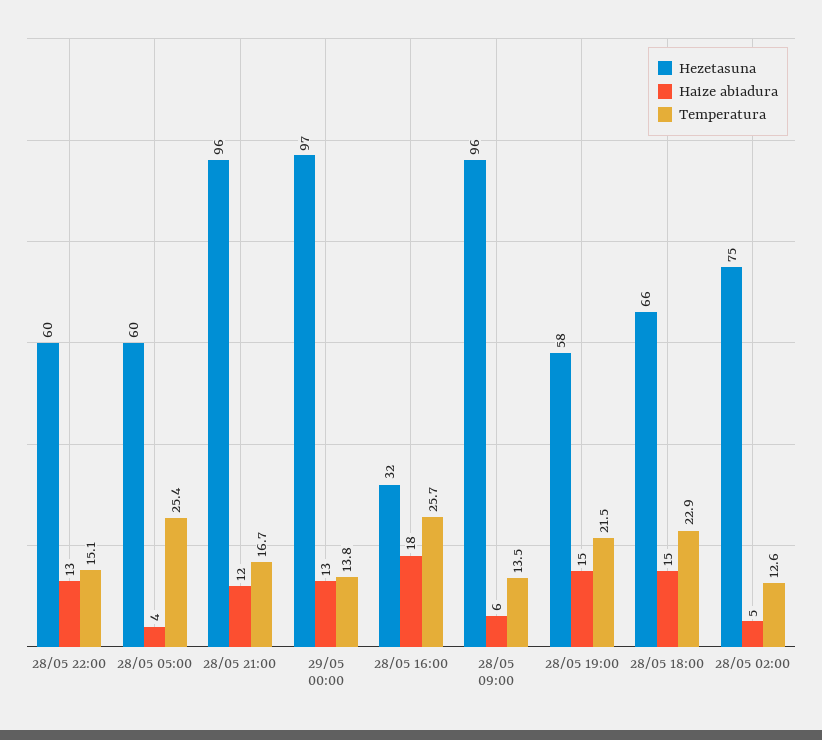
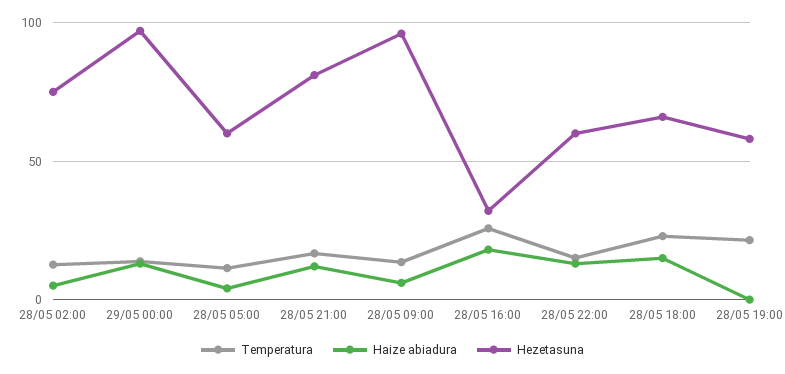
  {
    "Hezetasuna": {
      "28/05 22:00": 60,
      "28/05 05:00": 60,
-     "28/05 21:00": 96,
+     "28/05 21:00": 80,
      "29/05 00:00": 97,
      "28/05 16:00": 32,
      "28/05 09:00": 96,
      "28/05 19:00": 58,
      "28/05 18:00": 66,
      "28/05 02:00": 75
    },
    "Haize abiadura": {
      "28/05 22:00": 13,
      "28/05 05:00": 4,
      "28/05 21:00": 12,
      "29/05 00:00": 13,
      "28/05 16:00": 18,
      "28/05 09:00": 6,
-     "28/05 19:00": 15,
+     "28/05 19:00": 0,
      "28/05 18:00": 15,
      "28/05 02:00": 5
    },
    "Temperatura": {
      "28/05 22:00": 15.1,
-     "28/05 05:00": 25.4,
+     "28/05 05:00": 10,
      "28/05 21:00": 16.7,
      "29/05 00:00": 13.8,
      "28/05 16:00": 25.7,
      "28/05 09:00": 13.5,
      "28/05 19:00": 21.5,
      "28/05 18:00": 22.9,
      "28/05 02:00": 12.6
    }
  }

